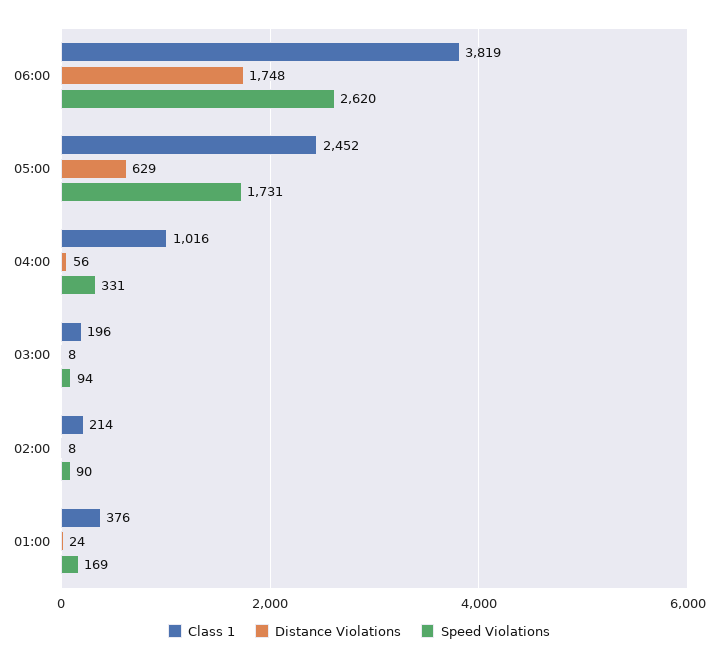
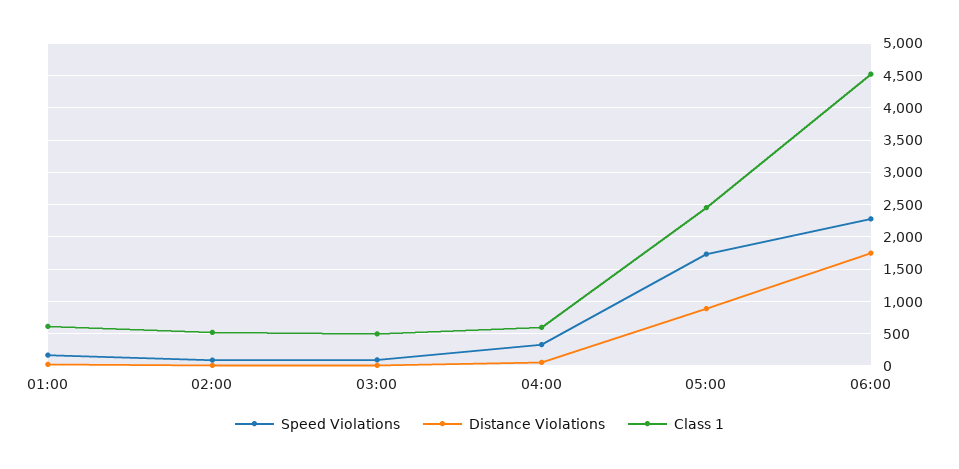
  {
    "Class 1": {
-     "06:00": 3819,
+     "06:00": 4500,
      "05:00": 2452,
-     "04:00": 1016,
+     "04:00": 600,
-     "03:00": 196,
+     "03:00": 500,
-     "02:00": 214,
+     "02:00": 500,
-     "01:00": 376
+     "01:00": 600
    },
    "Distance Violations": {
      "06:00": 1748,
-     "05:00": 629,
+     "05:00": 900,
      "04:00": 56,
      "03:00": 8,
      "02:00": 8,
      "01:00": 24
    },
    "Speed Violations": {
-     "06:00": 2620,
+     "06:00": 2300,
      "05:00": 1731,
      "04:00": 331,
      "03:00": 94,
      "02:00": 90,
      "01:00": 169
    }
  }

